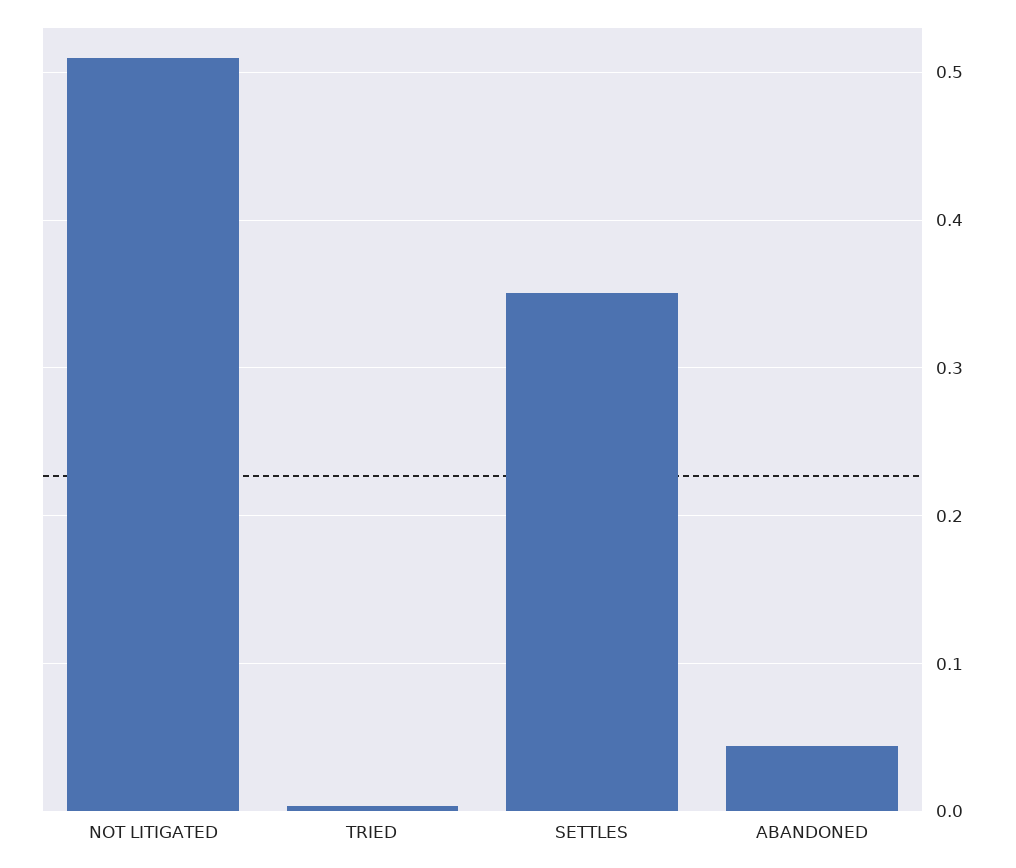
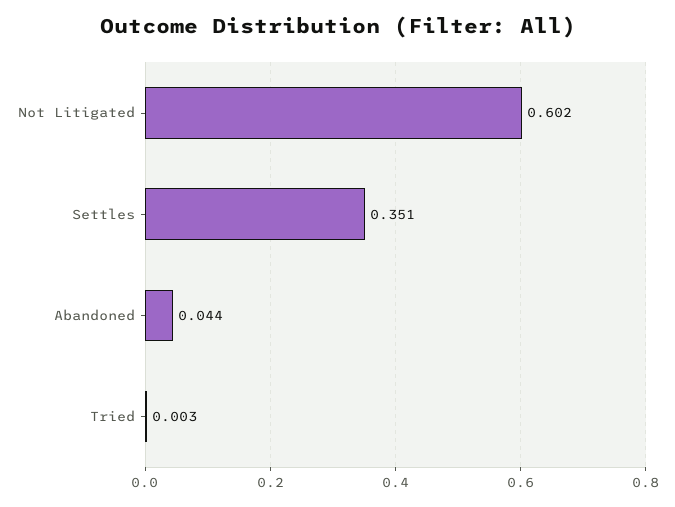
  {
-   "NOT LITIGATED": 0.51,
+   "NOT LITIGATED": 0.602,
    "TRIED": 0.003,
    "SETTLES": 0.351,
    "ABANDONED": 0.044
  }

